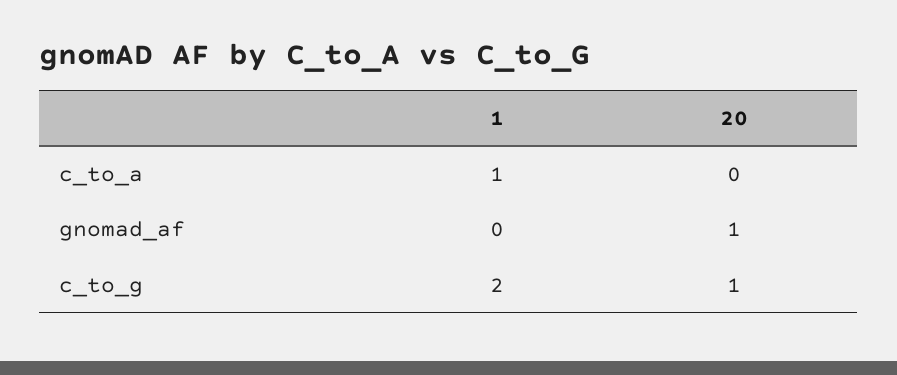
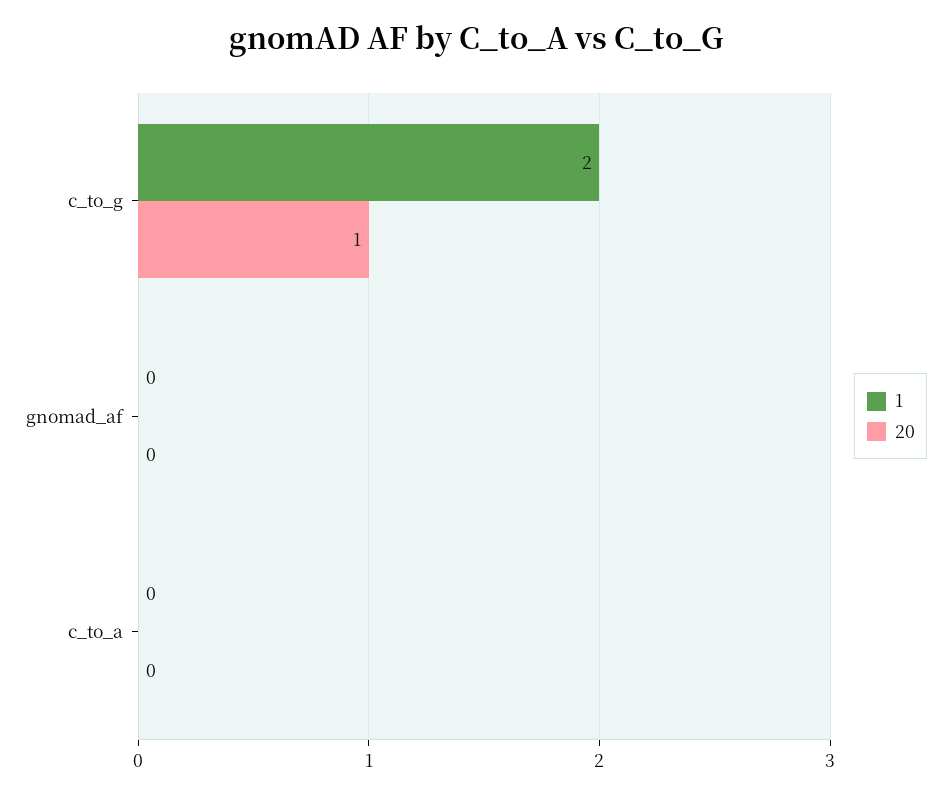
  {
    "1": {
-     "c_to_a": 1,
+     "c_to_a": 0,
      "gnomad_af": 0,
      "c_to_g": 2
    },
    "20": {
      "c_to_a": 0,
-     "gnomad_af": 1,
+     "gnomad_af": 0,
      "c_to_g": 1
    }
  }

